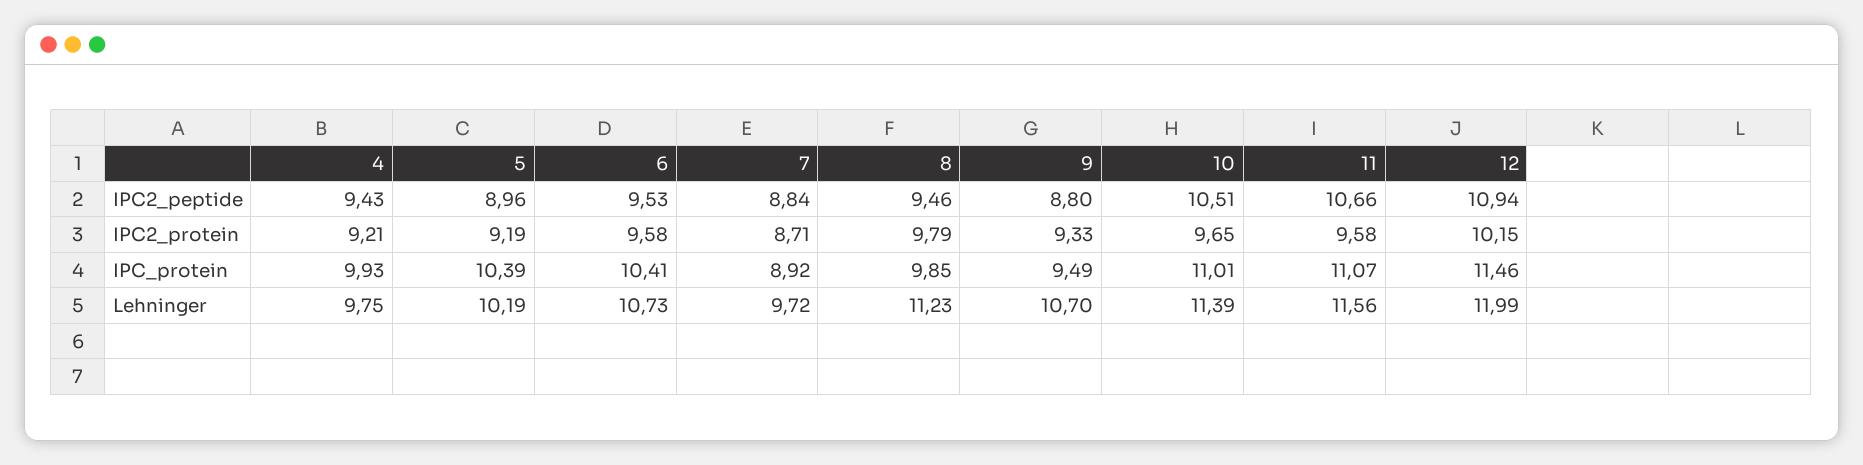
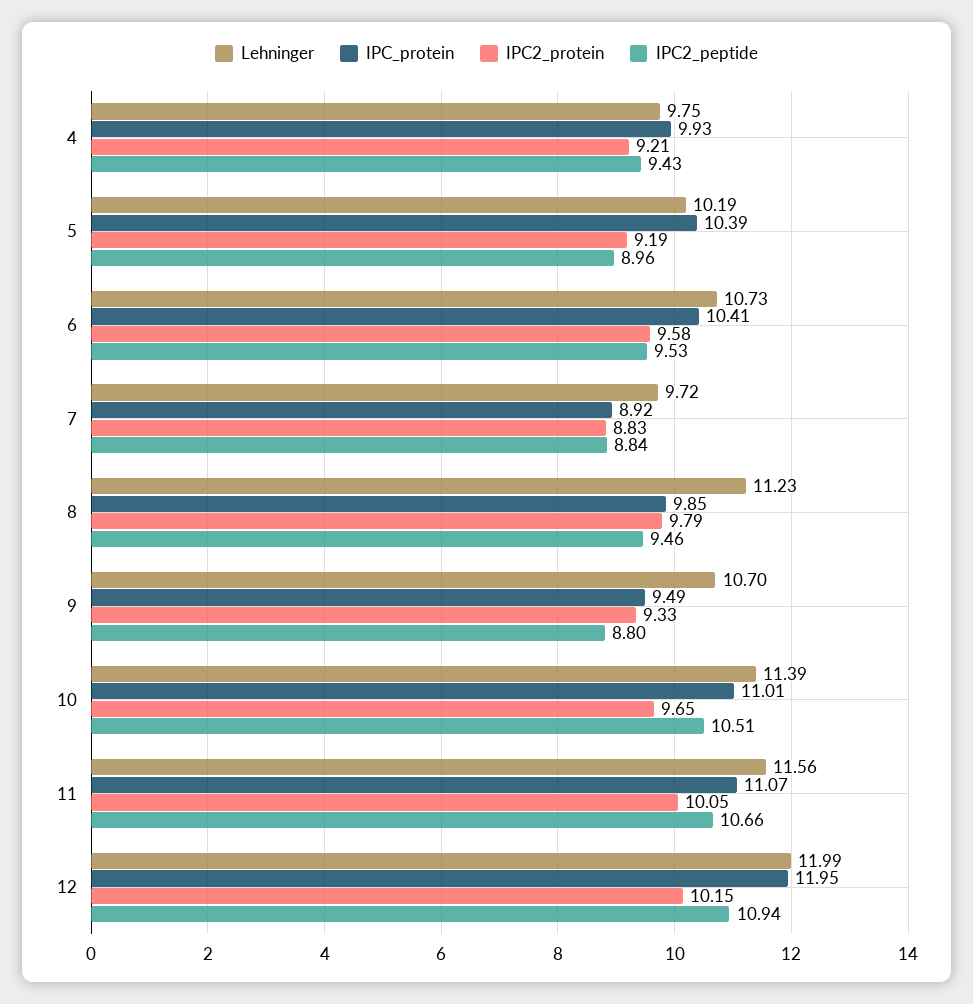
  {
    "IPC2_peptide": {
      "4": 9.43,
      "5": 8.96,
      "6": 9.53,
      "7": 8.84,
      "8": 9.46,
      "9": 8.8,
      "10": 10.51,
      "11": 10.66,
      "12": 10.94
    },
    "IPC2_protein": {
      "4": 9.21,
      "5": 9.19,
      "6": 9.58,
-     "7": 8.71,
+     "7": 8.83,
      "8": 9.79,
      "9": 9.33,
      "10": 9.65,
-     "11": 9.58,
+     "11": 10.05,
      "12": 10.15
    },
    "IPC_protein": {
      "4": 9.93,
      "5": 10.39,
      "6": 10.41,
      "7": 8.92,
      "8": 9.85,
      "9": 9.49,
      "10": 11.01,
      "11": 11.07,
-     "12": 11.46
+     "12": 11.95
    },
    "Lehninger": {
      "4": 9.75,
      "5": 10.19,
      "6": 10.73,
      "7": 9.72,
      "8": 11.23,
      "9": 10.7,
      "10": 11.39,
      "11": 11.56,
      "12": 11.99
    }
  }

